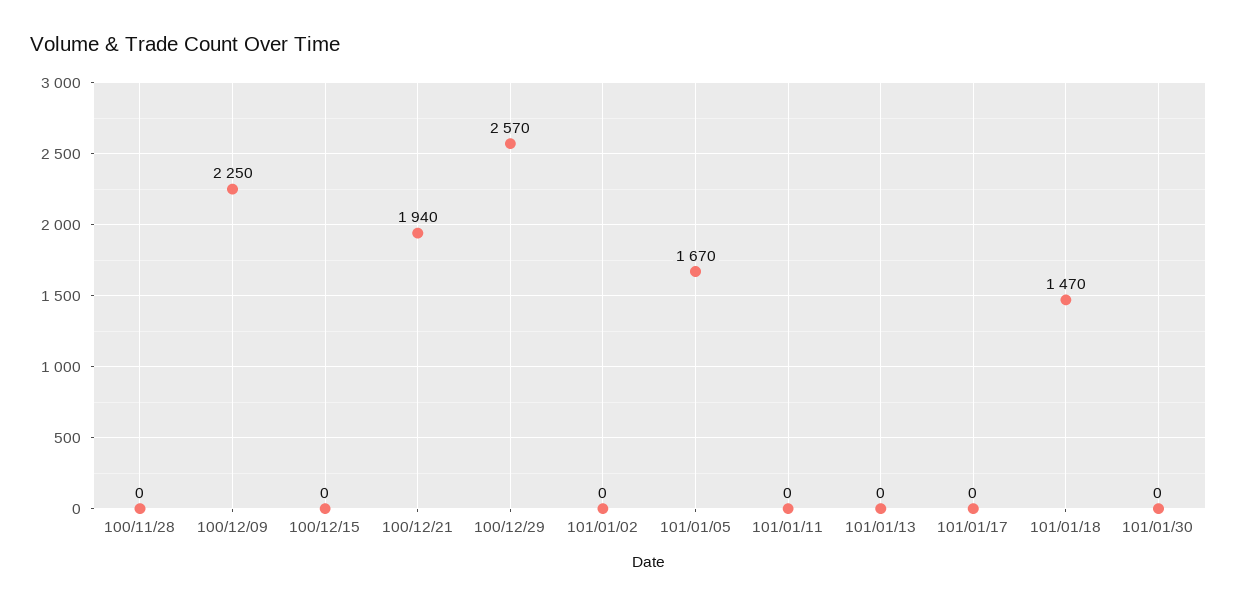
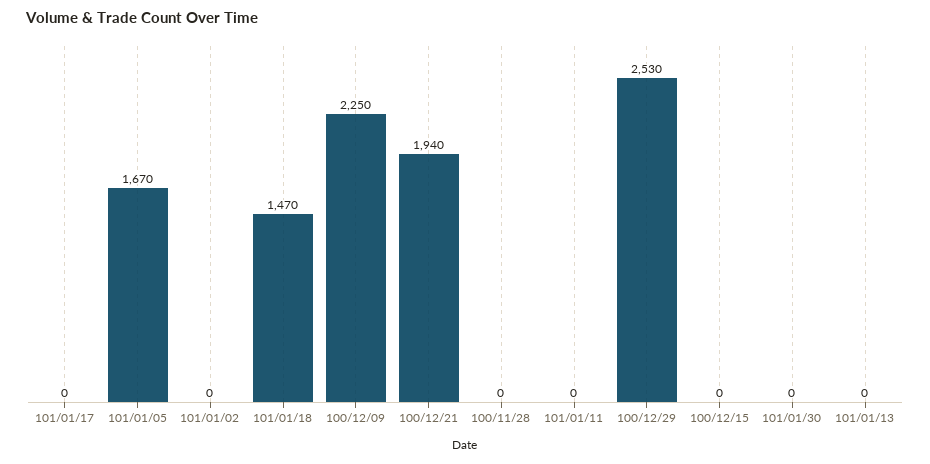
  {
    "100/11/28": 0,
    "100/12/09": 2250,
    "100/12/15": 0,
    "100/12/21": 1940,
-   "100/12/29": 2570,
+   "100/12/29": 2530,
    "101/01/02": 0,
    "101/01/05": 1670,
    "101/01/11": 0,
    "101/01/13": 0,
    "101/01/17": 0,
    "101/01/18": 1470,
    "101/01/30": 0
  }

